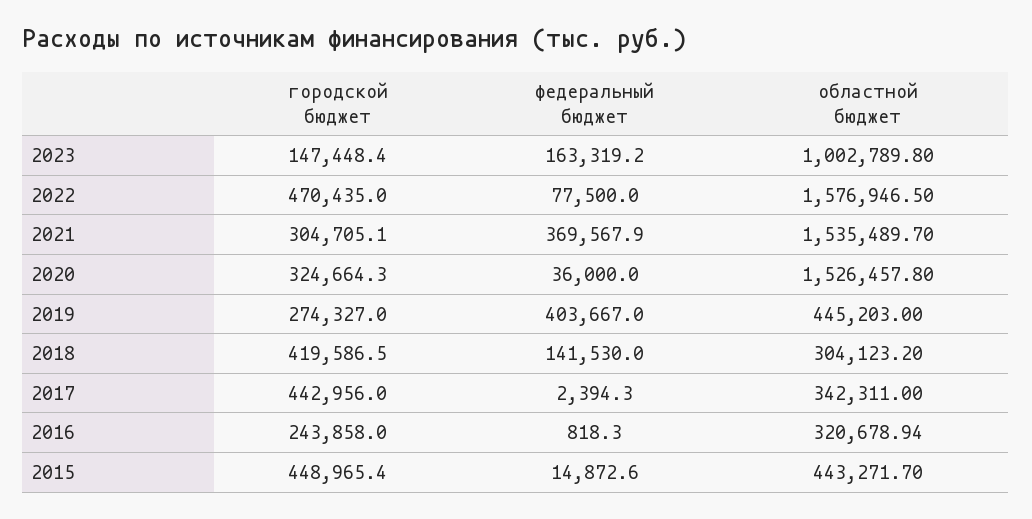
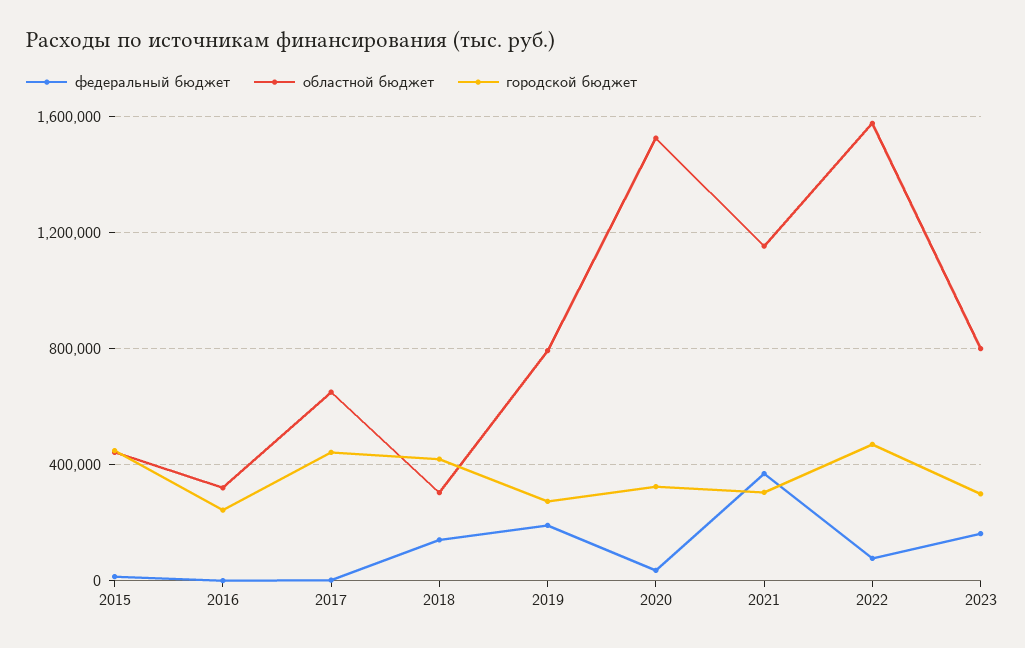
  {
    "городской бюджет": {
-     "2023": 147448.4,
+     "2023": 300000,
      "2022": 470435,
      "2021": 304705.1,
      "2020": 324664.3,
      "2019": 274327,
      "2018": 419586.5,
      "2017": 442956,
      "2016": 243858,
      "2015": 448965.4
    },
    "федеральный бюджет": {
      "2023": 163319.2,
      "2022": 77500,
      "2021": 369567.9,
      "2020": 36000,
-     "2019": 403667,
+     "2019": 200000,
      "2018": 141530,
      "2017": 2394.3,
      "2016": 818.3,
      "2015": 14872.6
    },
    "областной бюджет": {
-     "2023": 1002789.8,
+     "2023": 800000,
      "2022": 1576946.5,
-     "2021": 1535489.7,
+     "2021": 1150000,
      "2020": 1526457.8,
-     "2019": 445203,
+     "2019": 800000,
      "2018": 304123.2,
-     "2017": 342311,
+     "2017": 650000,
      "2016": 320678.94,
      "2015": 443271.7
    }
  }

